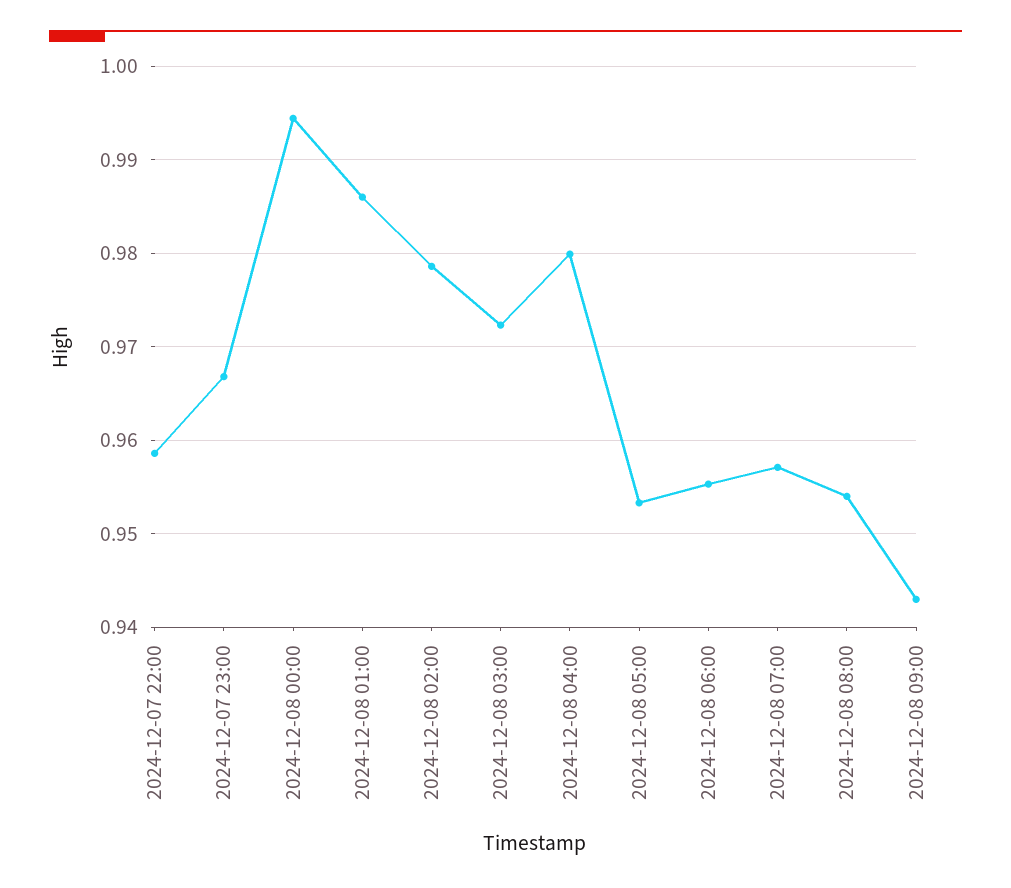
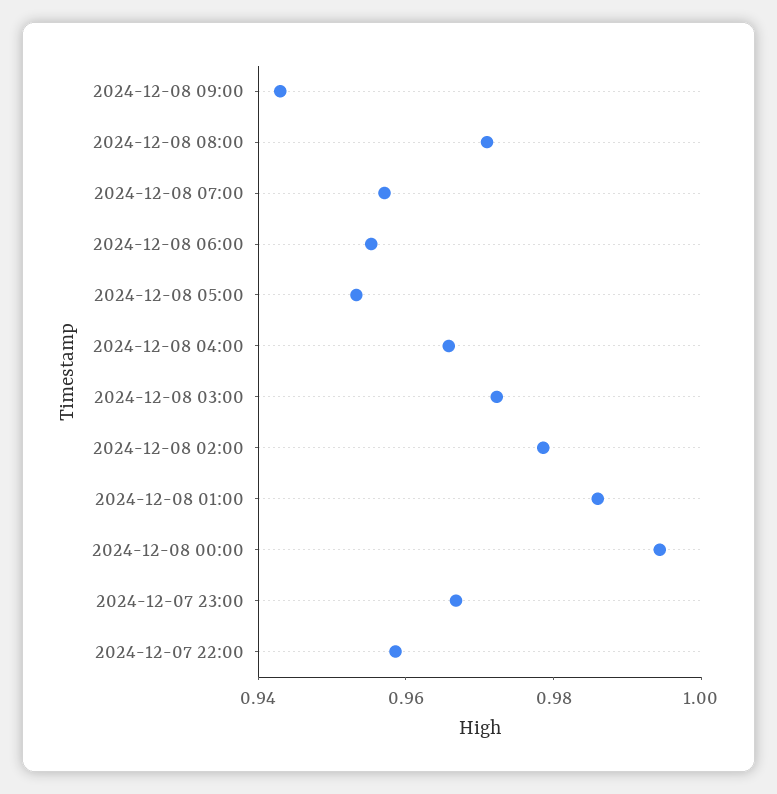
  {
    "2024-12-07 22:00": 0.959,
    "2024-12-07 23:00": 0.967,
    "2024-12-08 00:00": 0.994,
    "2024-12-08 01:00": 0.986,
    "2024-12-08 02:00": 0.979,
    "2024-12-08 03:00": 0.972,
-   "2024-12-08 04:00": 0.98,
+   "2024-12-08 04:00": 0.965,
    "2024-12-08 05:00": 0.953,
    "2024-12-08 06:00": 0.955,
    "2024-12-08 07:00": 0.957,
-   "2024-12-08 08:00": 0.954,
+   "2024-12-08 08:00": 0.97,
    "2024-12-08 09:00": 0.943
  }

